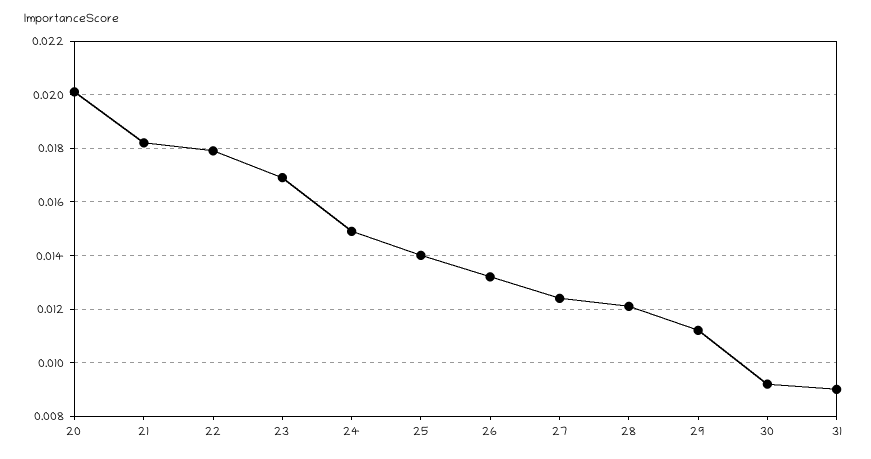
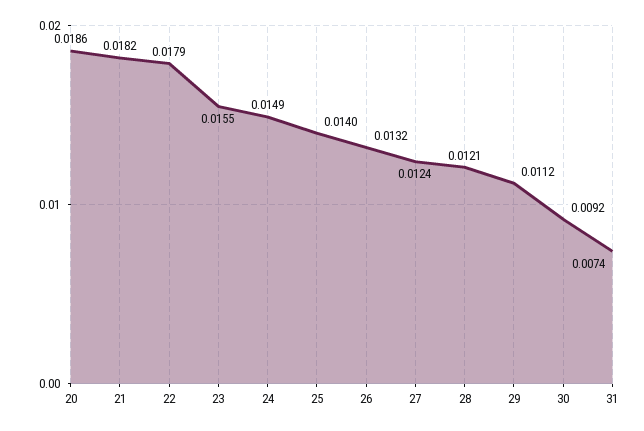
  {
-   "20": 0.02,
+   "20": 0.0186,
    "21": 0.0182,
    "22": 0.0179,
-   "23": 0.017,
+   "23": 0.0155,
    "24": 0.0149,
    "25": 0.014,
    "26": 0.0132,
    "27": 0.0124,
    "28": 0.0121,
    "29": 0.0112,
    "30": 0.0092,
-   "31": 0.009
+   "31": 0.0074
  }

